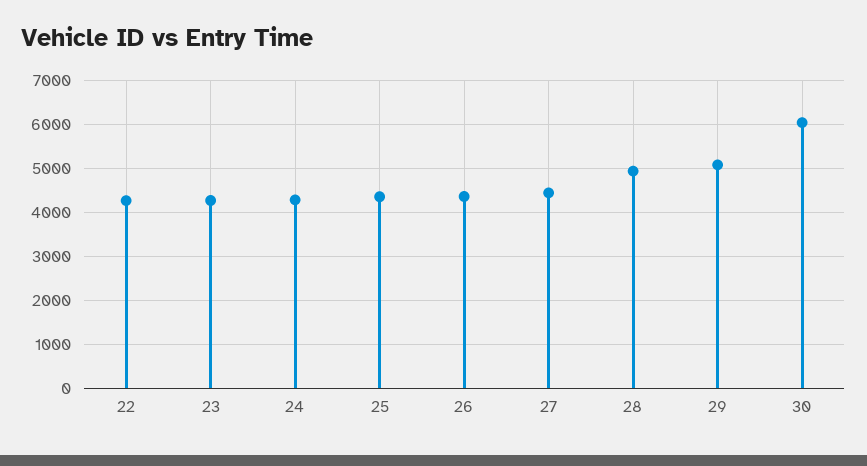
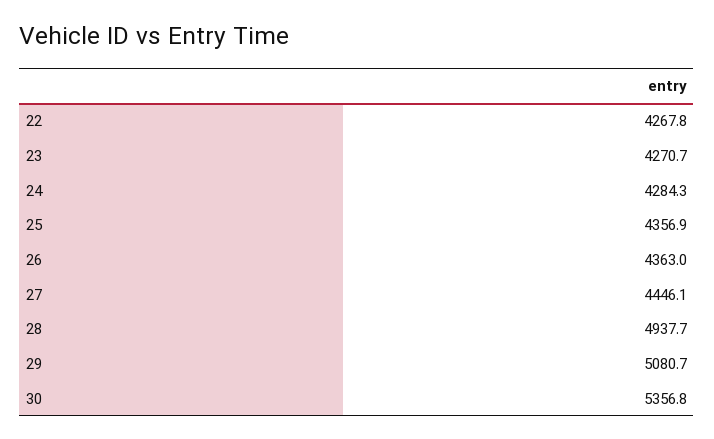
  {
    "22": 4267.8,
    "23": 4270.7,
    "24": 4284.3,
    "25": 4356.9,
    "26": 4363,
    "27": 4446.1,
    "28": 4937.7,
    "29": 5080.7,
-   "30": 6000
+   "30": 5356.8
  }

